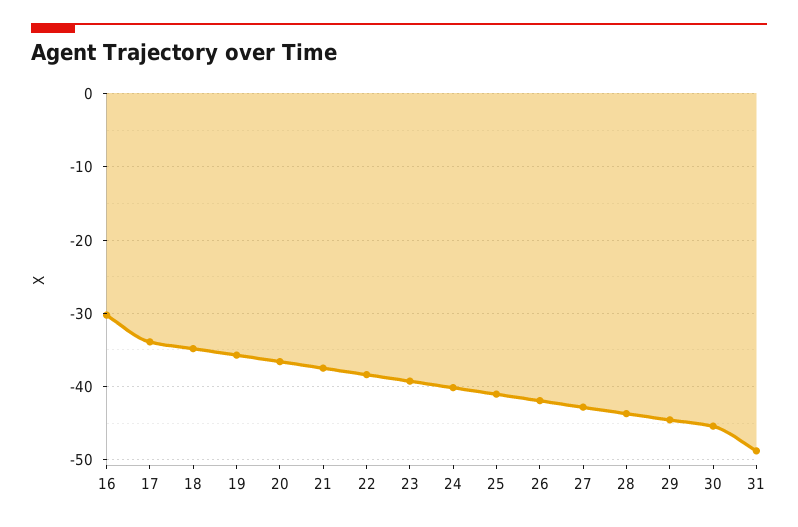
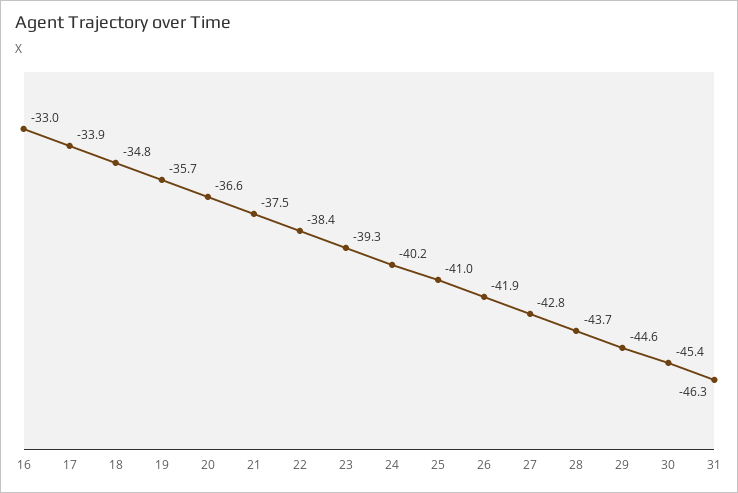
  {
-   "16": -30,
+   "16": -33,
    "17": -33.9,
    "18": -34.8,
    "19": -35.7,
    "20": -36.6,
    "21": -37.5,
    "22": -38.4,
    "23": -39.3,
    "24": -40.2,
    "25": -41,
    "26": -41.9,
    "27": -42.8,
    "28": -43.7,
    "29": -44.6,
    "30": -45.4,
-   "31": -49
+   "31": -46.3
  }

